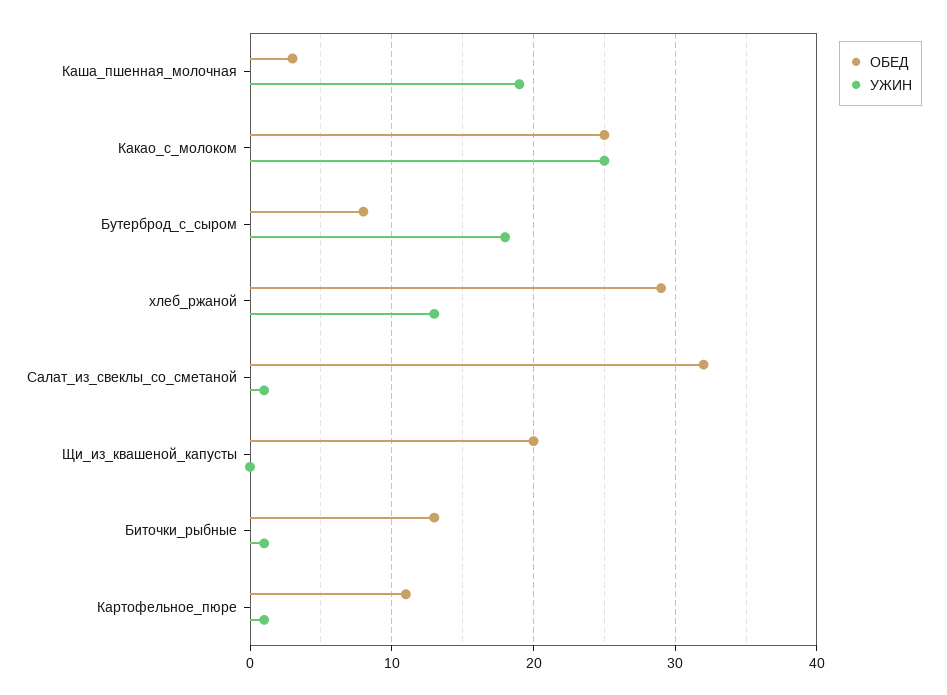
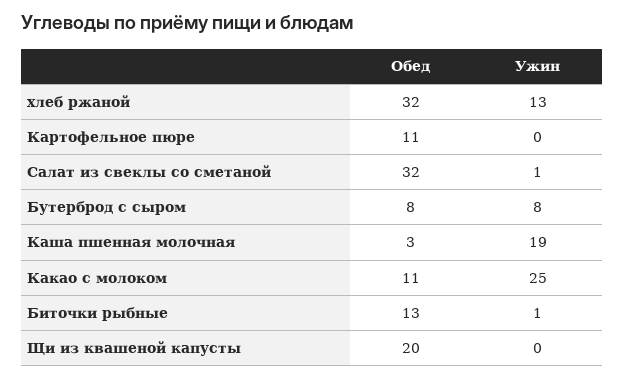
  {
    "ОБЕД": {
      "Каша_пшенная_молочная": 3,
-     "Какао_с_молоком": 25,
+     "Какао_с_молоком": 11,
      "Бутерброд_с_сыром": 8,
-     "хлеб_ржаной": 29,
+     "хлеб_ржаной": 32,
      "Салат_из_свеклы_со_сметаной": 32,
      "Щи_из_квашеной_капусты": 20,
      "Биточки_рыбные": 13,
      "Картофельное_пюре": 11
    },
    "УЖИН": {
      "Каша_пшенная_молочная": 19,
      "Какао_с_молоком": 25,
-     "Бутерброд_с_сыром": 18,
+     "Бутерброд_с_сыром": 8,
      "хлеб_ржаной": 13,
      "Салат_из_свеклы_со_сметаной": 1,
      "Щи_из_квашеной_капусты": 0,
      "Биточки_рыбные": 1,
-     "Картофельное_пюре": 1
+     "Картофельное_пюре": 0
    }
  }

